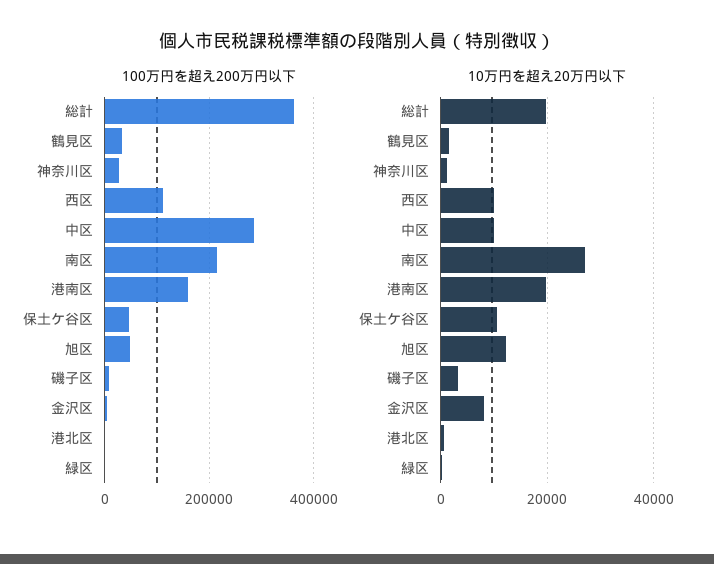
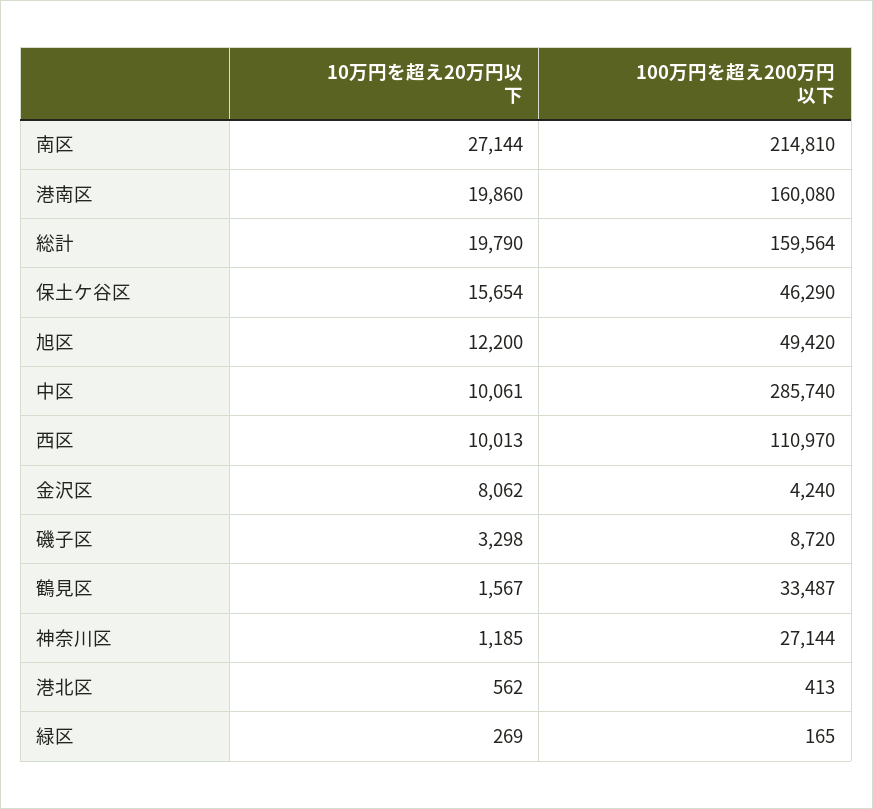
  {
    "100万円を超え200万円以下": {
-     "総計": 360000,
+     "総計": 159564,
      "鶴見区": 33487,
      "神奈川区": 27144,
      "西区": 110970,
      "中区": 285740,
      "南区": 214810,
      "港南区": 160080,
      "保土ケ谷区": 46290,
      "旭区": 49420,
      "磯子区": 8720,
      "金沢区": 4240,
      "港北区": 413,
      "緑区": 165
    },
    "10万円を超え20万円以下": {
      "総計": 19790,
      "鶴見区": 1567,
      "神奈川区": 1185,
      "西区": 10013,
      "中区": 10061,
      "南区": 27144,
      "港南区": 19860,
-     "保土ケ谷区": 10000,
+     "保土ケ谷区": 15654,
      "旭区": 12200,
      "磯子区": 3298,
      "金沢区": 8062,
      "港北区": 562,
      "緑区": 269
    }
  }

